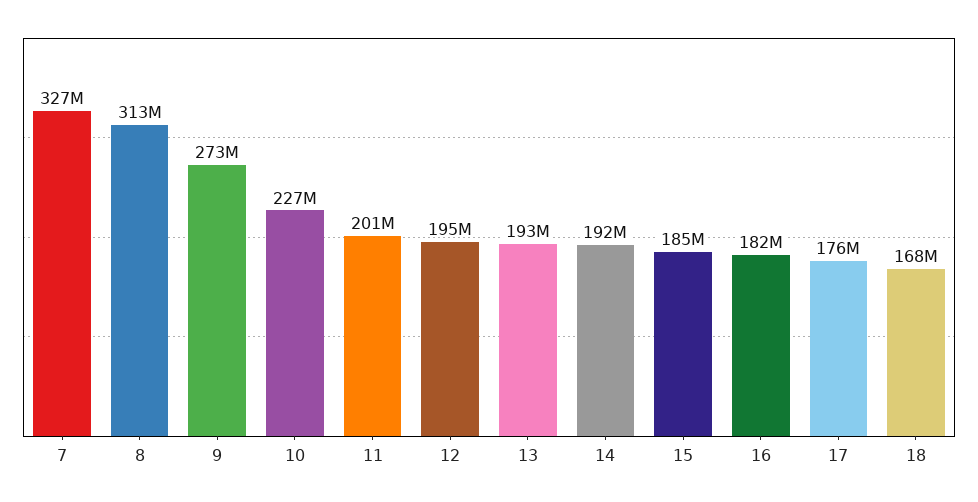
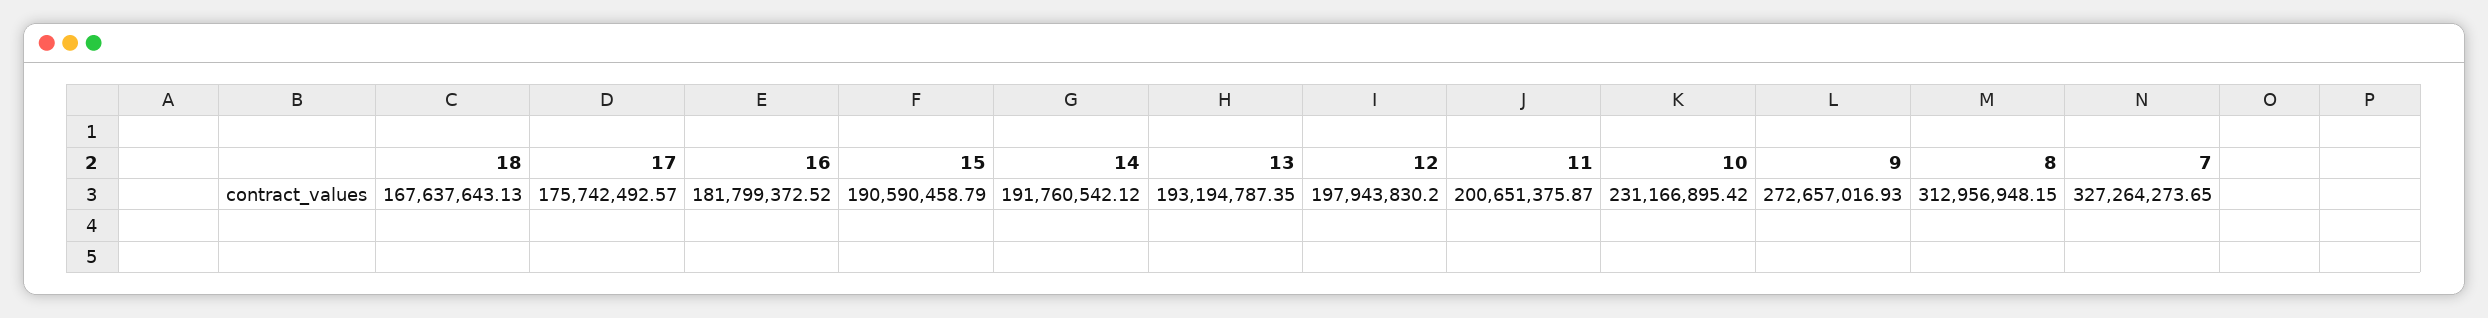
  {
    "7": 327264273.65,
    "8": 312956948.15,
    "9": 272657016.93,
-   "10": 227000000,
+   "10": 231166895.42,
    "11": 200651375.87,
-   "12": 195000000,
+   "12": 197943830.2,
    "13": 193194787.35,
    "14": 191760542.12,
-   "15": 185000000,
+   "15": 190590458.79,
    "16": 181799372.52,
    "17": 175742492.57,
    "18": 167637643.13
  }

